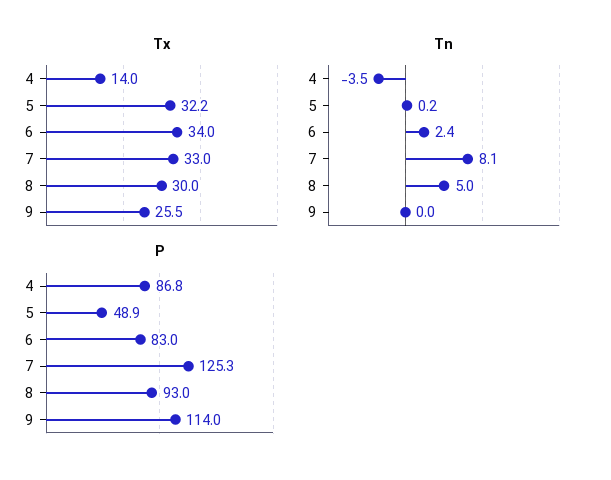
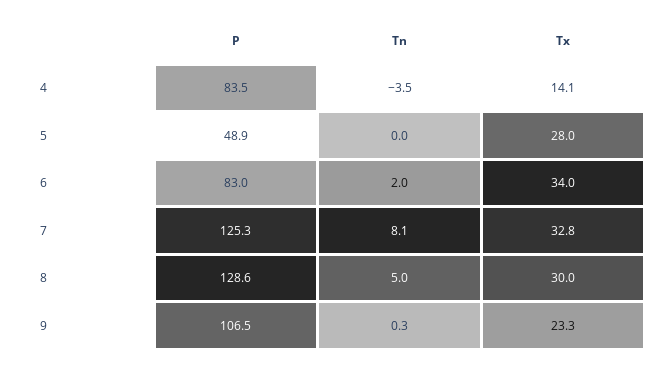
  {
    "Tx": {
-     "4": 14,
+     "4": 14.1,
-     "5": 32.2,
+     "5": 28,
      "6": 34,
-     "7": 33,
+     "7": 32.8,
      "8": 30,
-     "9": 25.5
+     "9": 23.3
    },
    "Tn": {
      "4": -3.5,
-     "5": 0.2,
+     "5": 0,
-     "6": 2.4,
+     "6": 2,
      "7": 8.1,
      "8": 5,
-     "9": 0
+     "9": 0.3
    },
    "P": {
-     "4": 86.8,
+     "4": 83.5,
      "5": 48.9,
      "6": 83,
      "7": 125.3,
-     "8": 93,
+     "8": 128.6,
-     "9": 114
+     "9": 106.5
    }
  }

